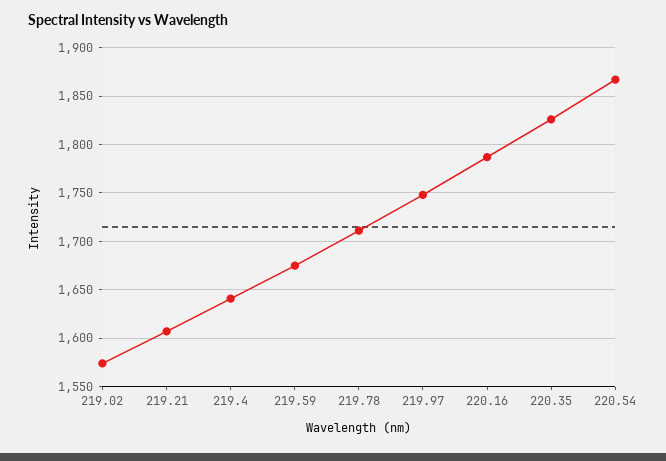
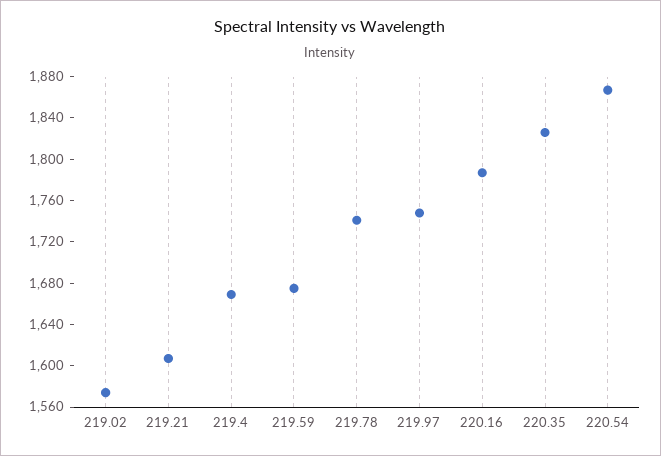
  {
    "219.02": 1570,
    "219.21": 1610,
-   "219.4": 1640,
+   "219.4": 1670,
    "219.59": 1680,
-   "219.78": 1710,
+   "219.78": 1740,
    "219.97": 1750,
    "220.16": 1790,
    "220.35": 1830,
    "220.54": 1870
  }

